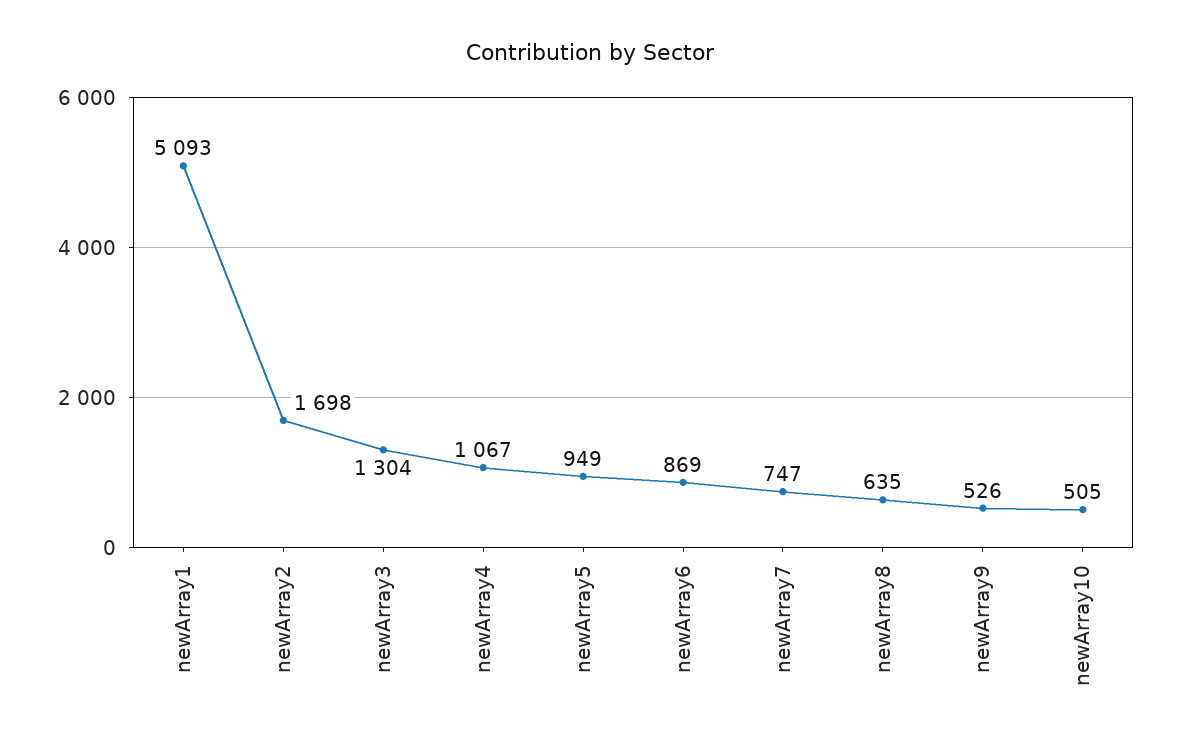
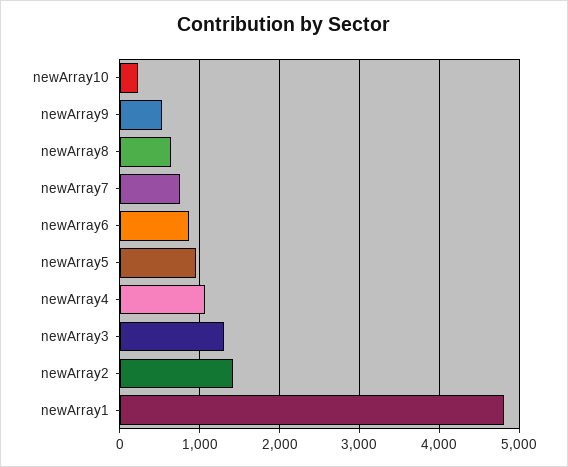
  {
-   "newArray1": 5093,
+   "newArray1": 4800,
-   "newArray2": 1698,
+   "newArray2": 1400,
    "newArray3": 1304,
    "newArray4": 1067,
    "newArray5": 949,
    "newArray6": 869,
    "newArray7": 747,
    "newArray8": 635,
    "newArray9": 526,
-   "newArray10": 505
+   "newArray10": 200
  }

